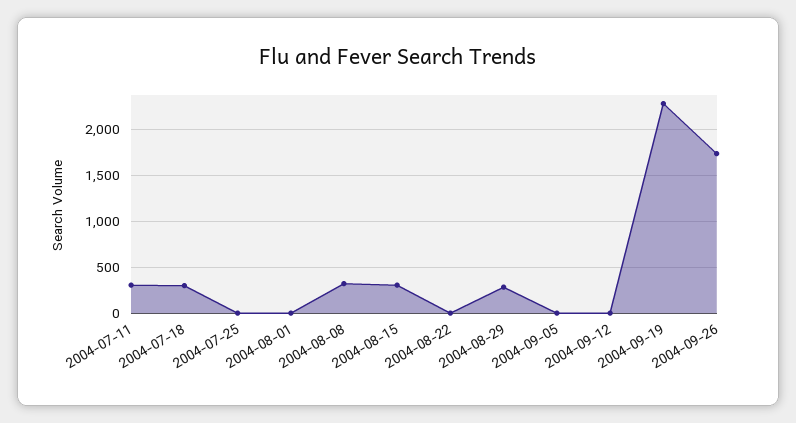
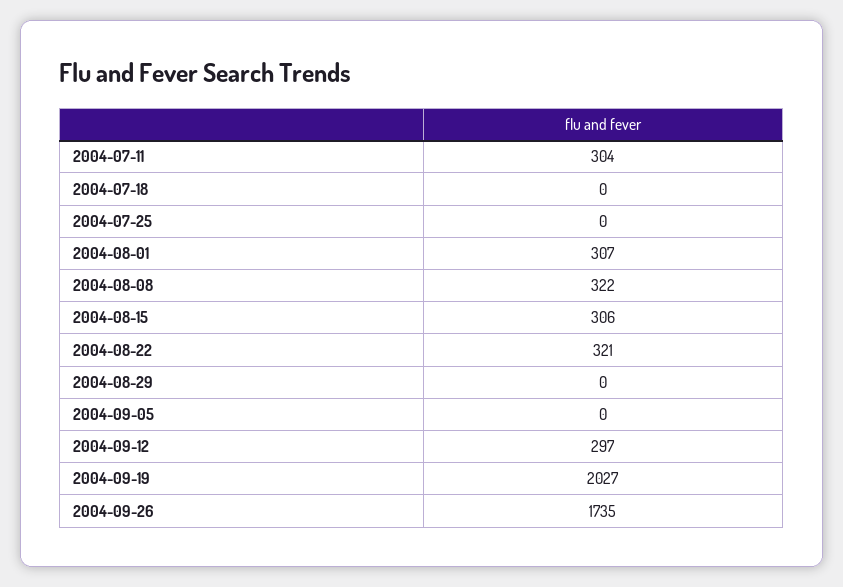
  {
    "2004-07-11": 304,
-   "2004-07-18": 300,
+   "2004-07-18": 0,
    "2004-07-25": 0,
-   "2004-08-01": 0,
+   "2004-08-01": 307,
    "2004-08-08": 322,
    "2004-08-15": 306,
-   "2004-08-22": 0,
+   "2004-08-22": 321,
-   "2004-08-29": 300,
+   "2004-08-29": 0,
    "2004-09-05": 0,
-   "2004-09-12": 0,
+   "2004-09-12": 297,
-   "2004-09-19": 2300,
+   "2004-09-19": 2027,
    "2004-09-26": 1735
  }

